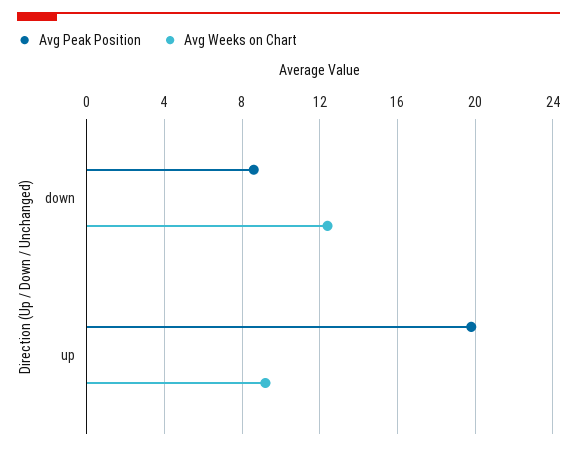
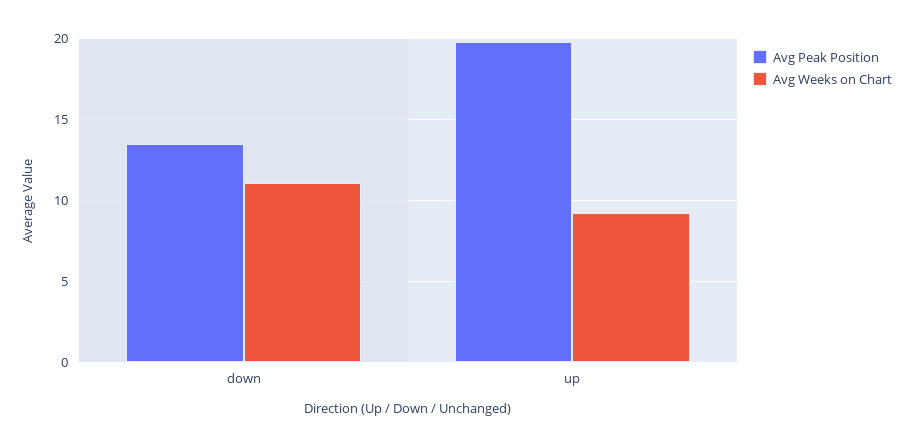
  {
    "Avg Peak Position": {
-     "down": 8.5,
+     "down": 13.5,
      "up": 20
    },
    "Avg Weeks on Chart": {
-     "down": 12.5,
+     "down": 11,
      "up": 9
    }
  }

